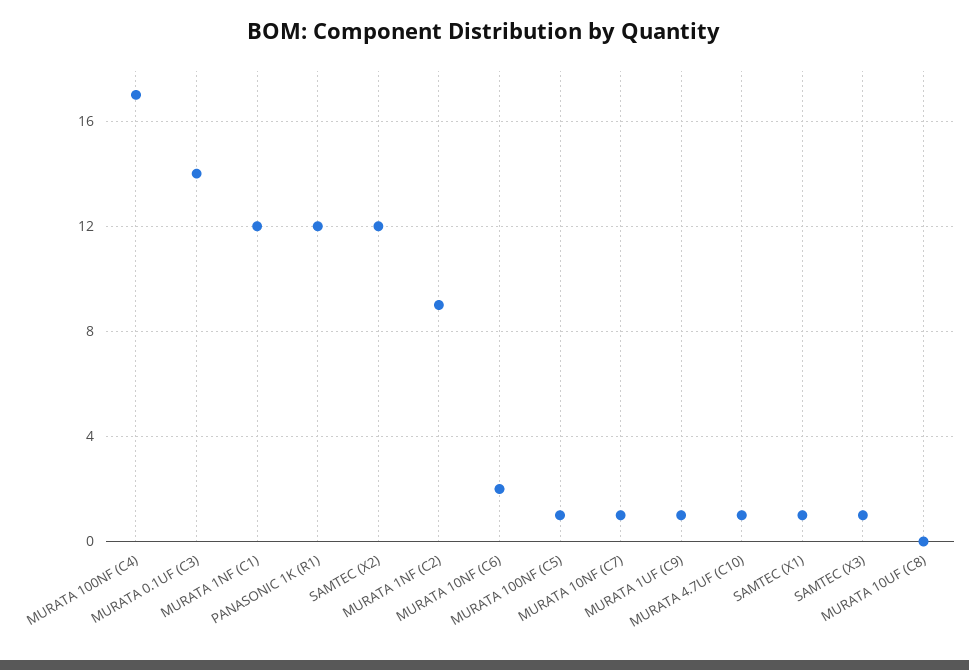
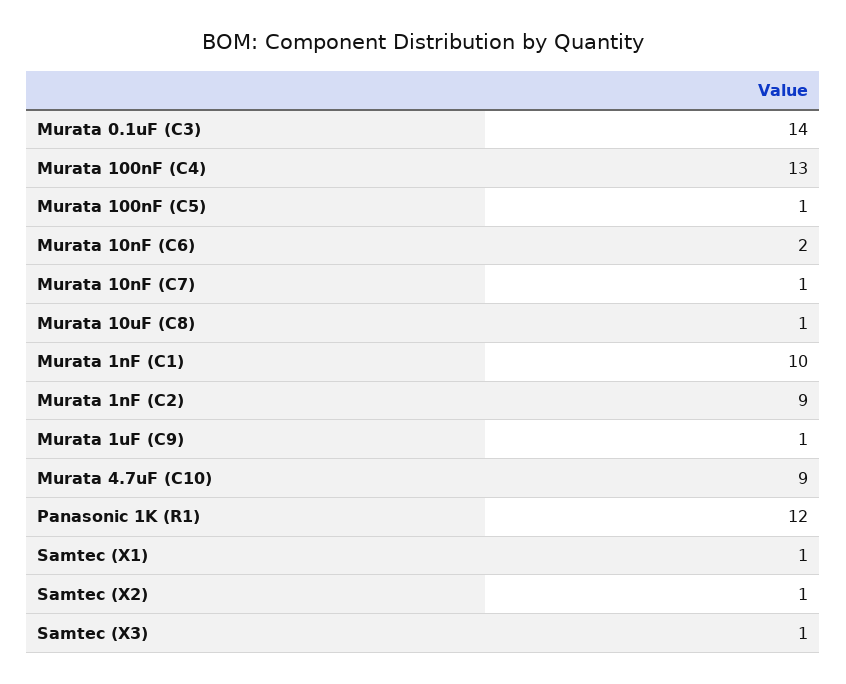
  {
-   "MURATA 100NF (C4)": 17,
+   "MURATA 100NF (C4)": 13,
    "MURATA 0.1UF (C3)": 14,
-   "MURATA 1NF (C1)": 12,
+   "MURATA 1NF (C1)": 10,
    "PANASONIC 1K (R1)": 12,
-   "SAMTEC (X2)": 12,
+   "SAMTEC (X2)": 1,
    "MURATA 1NF (C2)": 9,
    "MURATA 10NF (C6)": 2,
    "MURATA 100NF (C5)": 1,
    "MURATA 10NF (C7)": 1,
    "MURATA 1UF (C9)": 1,
-   "MURATA 4.7UF (C10)": 1,
+   "MURATA 4.7UF (C10)": 9,
    "SAMTEC (X1)": 1,
    "SAMTEC (X3)": 1,
-   "MURATA 10UF (C8)": 0
+   "MURATA 10UF (C8)": 1
  }

